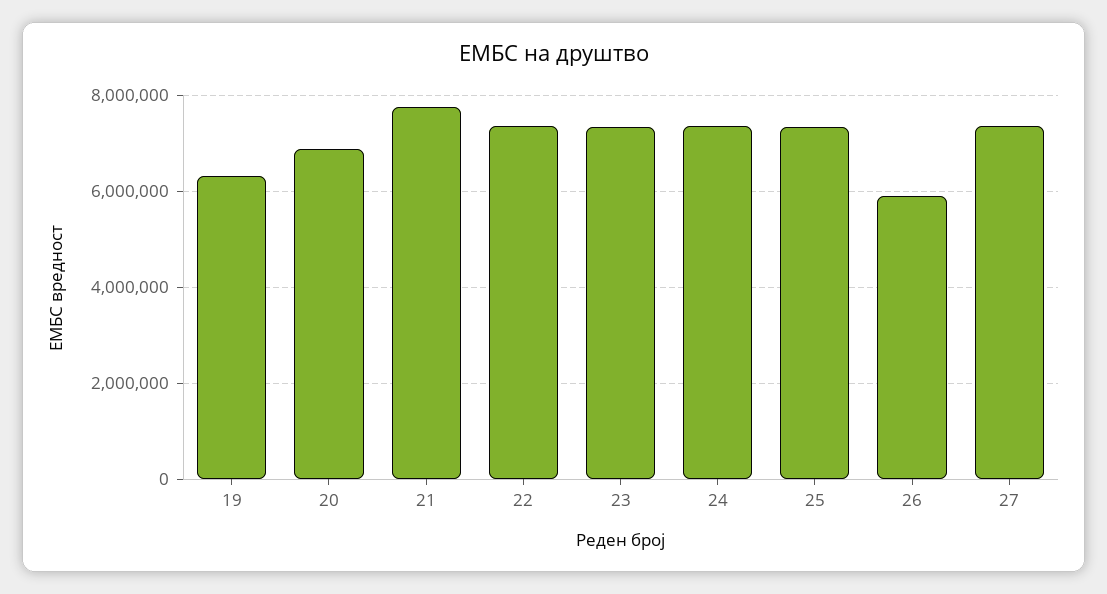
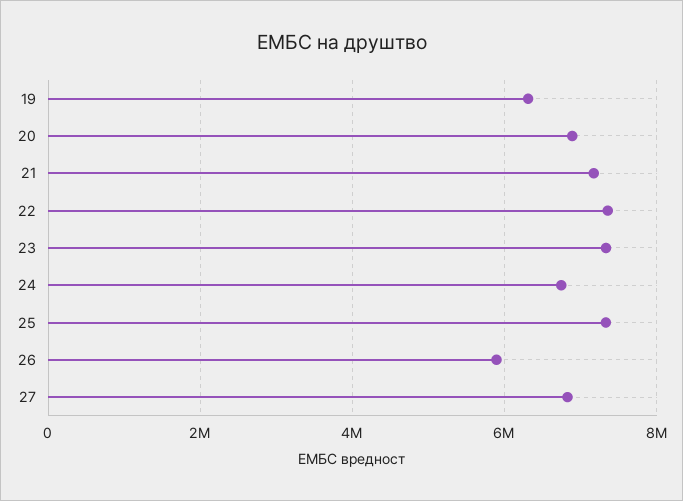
  {
    "19": 6400000,
    "20": 6800000,
-   "21": 7800000,
+   "21": 7200000,
    "22": 7400000,
    "23": 7400000,
-   "24": 7400000,
+   "24": 6800000,
    "25": 7400000,
    "26": 5800000,
-   "27": 7400000
+   "27": 6800000
  }

